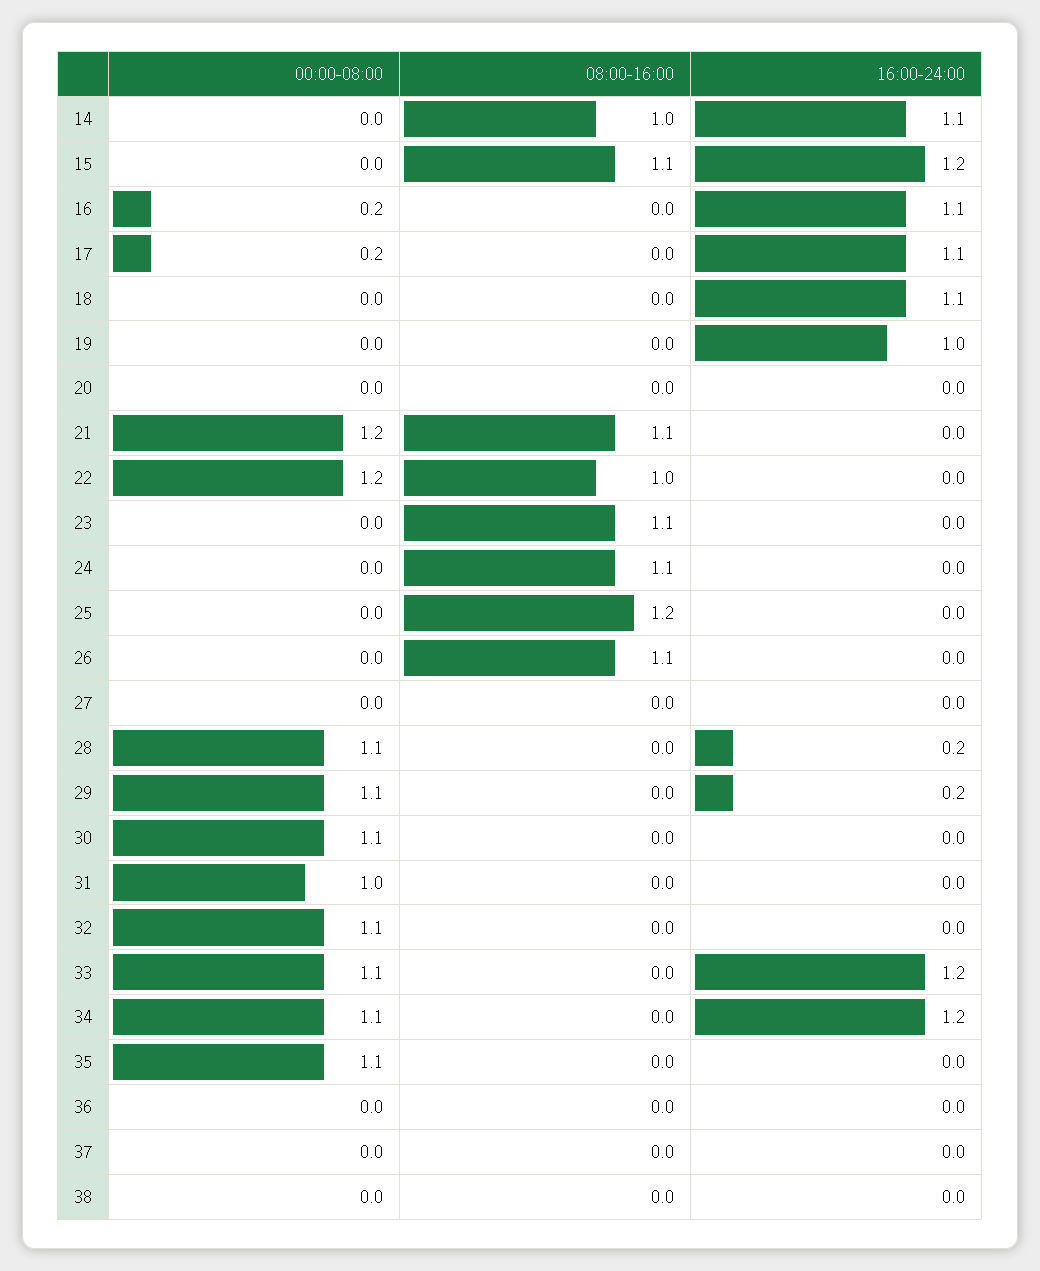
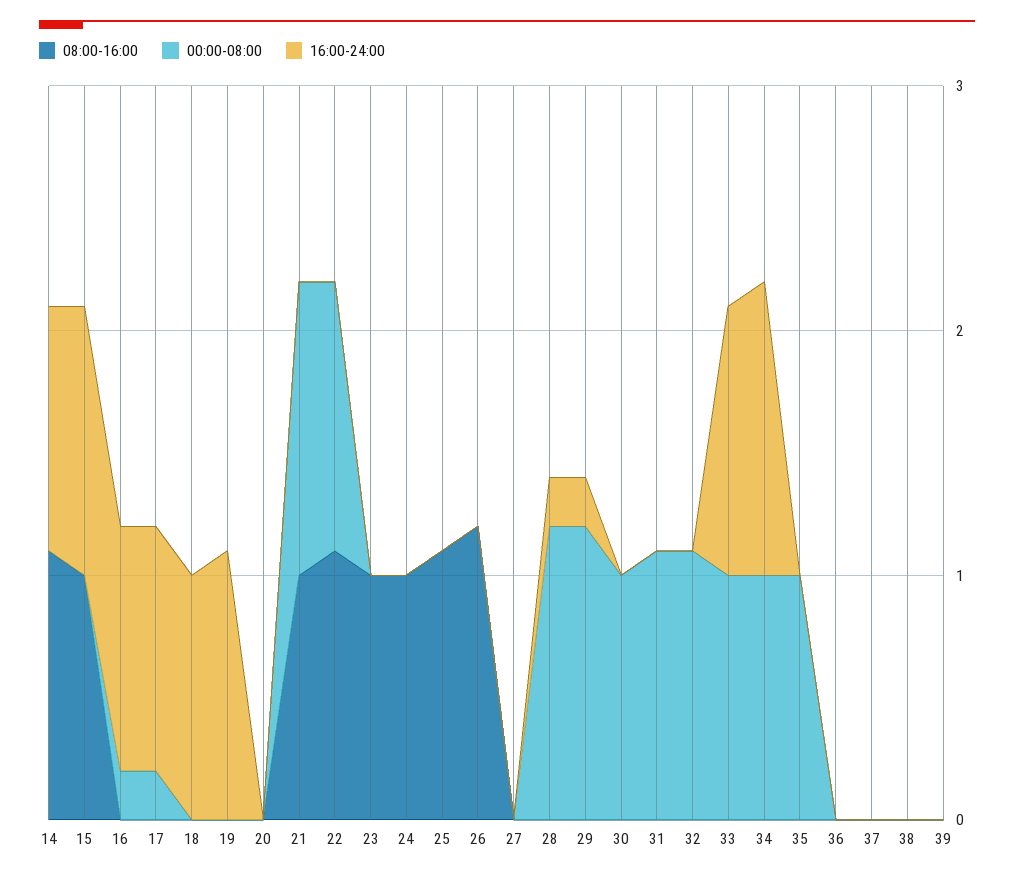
  {
    "00:00-08:00": {
      "14": 0,
      "15": 0,
      "16": 0.2,
      "17": 0.2,
      "18": 0,
      "19": 0,
      "20": 0,
      "21": 1.2,
-     "22": 1.2,
+     "22": 1.1,
      "23": 0,
      "24": 0,
      "25": 0,
      "26": 0,
      "27": 0,
-     "28": 1.1,
+     "28": 1.2,
-     "29": 1.1,
+     "29": 1.2,
-     "30": 1.1,
+     "30": 1,
-     "31": 1,
+     "31": 1.1,
      "32": 1.1,
-     "33": 1.1,
+     "33": 1,
-     "34": 1.1,
+     "34": 1,
-     "35": 1.1,
+     "35": 1,
      "36": 0,
      "37": 0,
-     "38": 0
+     "38": 0,
+     "39": 0
    },
    "08:00-16:00": {
-     "14": 1,
+     "14": 1.1,
-     "15": 1.1,
+     "15": 1,
      "16": 0,
      "17": 0,
      "18": 0,
      "19": 0,
      "20": 0,
-     "21": 1.1,
+     "21": 1,
-     "22": 1,
+     "22": 1.1,
-     "23": 1.1,
+     "23": 1,
-     "24": 1.1,
+     "24": 1,
-     "25": 1.2,
+     "25": 1.1,
-     "26": 1.1,
+     "26": 1.2,
      "27": 0,
      "28": 0,
      "29": 0,
      "30": 0,
      "31": 0,
      "32": 0,
      "33": 0,
      "34": 0,
      "35": 0,
      "36": 0,
      "37": 0,
-     "38": 0
+     "38": 0,
+     "39": 0
    },
    "16:00-24:00": {
-     "14": 1.1,
+     "14": 1,
-     "15": 1.2,
+     "15": 1.1,
-     "16": 1.1,
+     "16": 1,
-     "17": 1.1,
+     "17": 1,
-     "18": 1.1,
+     "18": 1,
-     "19": 1,
+     "19": 1.1,
      "20": 0,
      "21": 0,
      "22": 0,
      "23": 0,
      "24": 0,
      "25": 0,
      "26": 0,
      "27": 0,
      "28": 0.2,
      "29": 0.2,
      "30": 0,
      "31": 0,
      "32": 0,
-     "33": 1.2,
+     "33": 1.1,
      "34": 1.2,
      "35": 0,
      "36": 0,
      "37": 0,
-     "38": 0
+     "38": 0,
+     "39": 0
    }
  }

